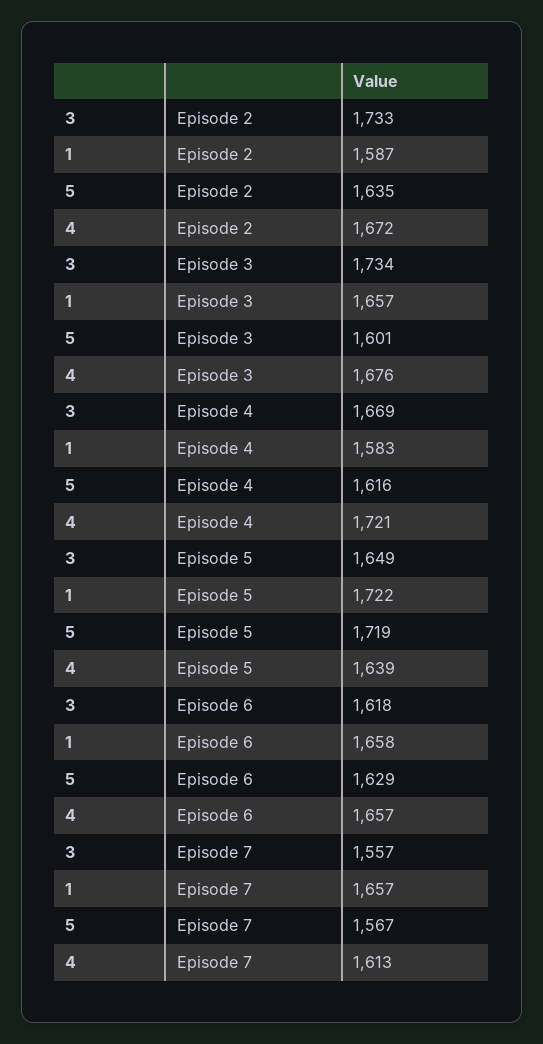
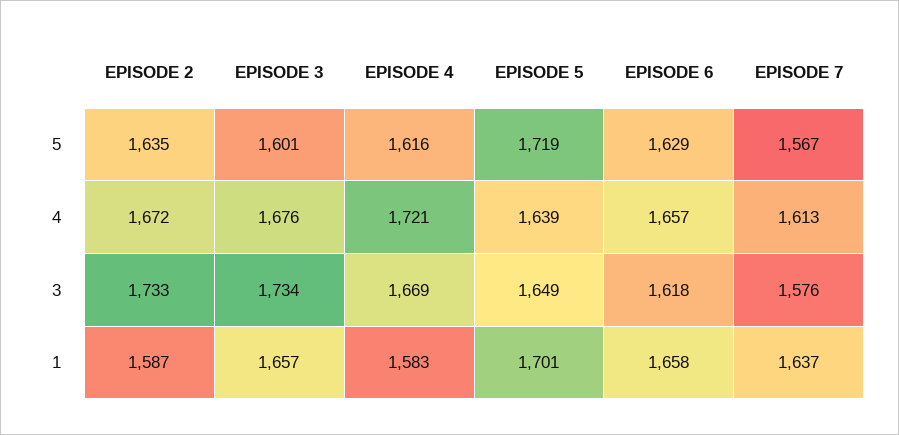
  {
    "3": {
      "Episode 2": 1733,
      "Episode 3": 1734,
      "Episode 4": 1669,
      "Episode 5": 1649,
      "Episode 6": 1618,
-     "Episode 7": 1557
+     "Episode 7": 1576
    },
    "1": {
      "Episode 2": 1587,
      "Episode 3": 1657,
      "Episode 4": 1583,
-     "Episode 5": 1722,
+     "Episode 5": 1701,
      "Episode 6": 1658,
-     "Episode 7": 1657
+     "Episode 7": 1637
    },
    "5": {
      "Episode 2": 1635,
      "Episode 3": 1601,
      "Episode 4": 1616,
      "Episode 5": 1719,
      "Episode 6": 1629,
      "Episode 7": 1567
    },
    "4": {
      "Episode 2": 1672,
      "Episode 3": 1676,
      "Episode 4": 1721,
      "Episode 5": 1639,
      "Episode 6": 1657,
      "Episode 7": 1613
    }
  }

